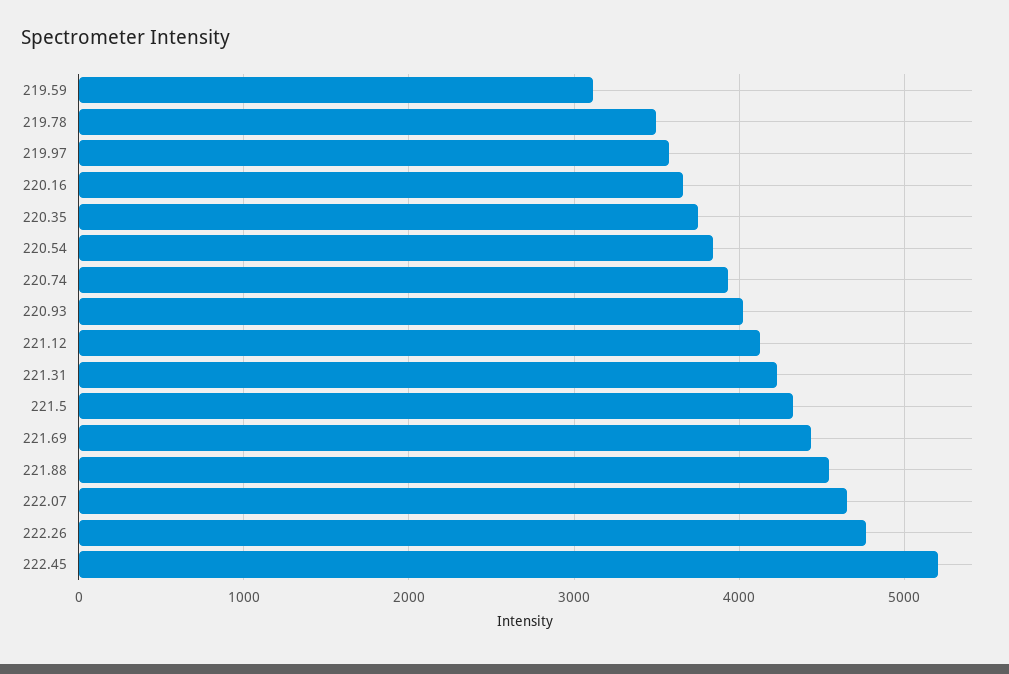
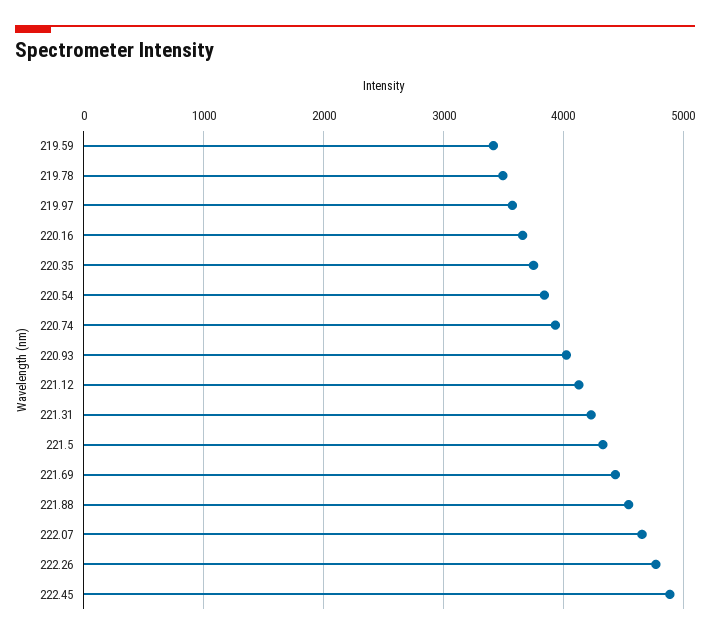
  {
-   "219.59": 3100,
+   "219.59": 3400,
    "219.78": 3500,
    "219.97": 3600,
    "220.16": 3700,
    "220.35": 3800,
    "220.54": 3800,
    "220.74": 3900,
    "220.93": 4000,
    "221.12": 4100,
    "221.31": 4200,
    "221.5": 4300,
    "221.69": 4400,
    "221.88": 4500,
    "222.07": 4700,
    "222.26": 4800,
-   "222.45": 5200
+   "222.45": 4900
  }

